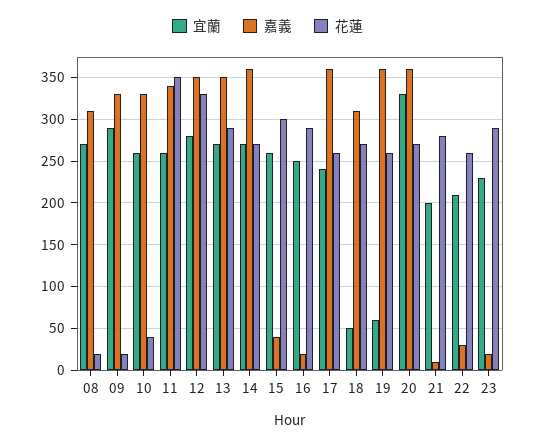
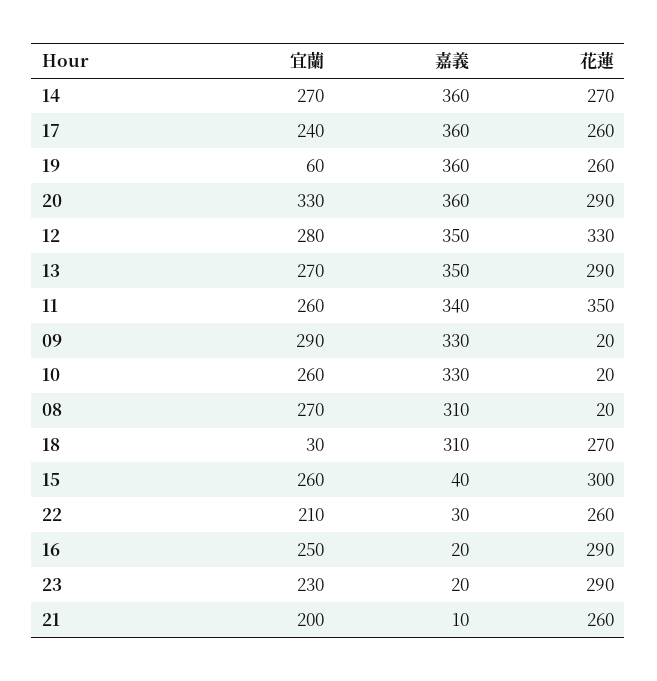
  {
    "宜蘭": {
      "08": 270,
      "09": 290,
      "10": 260,
      "11": 260,
      "12": 280,
      "13": 270,
      "14": 270,
      "15": 260,
      "16": 250,
      "17": 240,
-     "18": 50,
+     "18": 30,
      "19": 60,
      "20": 330,
      "21": 200,
      "22": 210,
      "23": 230
    },
    "嘉義": {
      "08": 310,
      "09": 330,
      "10": 330,
      "11": 340,
      "12": 350,
      "13": 350,
      "14": 360,
      "15": 40,
      "16": 20,
      "17": 360,
      "18": 310,
      "19": 360,
      "20": 360,
      "21": 10,
      "22": 30,
      "23": 20
    },
    "花蓮": {
      "08": 20,
      "09": 20,
-     "10": 40,
+     "10": 20,
      "11": 350,
      "12": 330,
      "13": 290,
      "14": 270,
      "15": 300,
      "16": 290,
      "17": 260,
      "18": 270,
      "19": 260,
-     "20": 270,
+     "20": 290,
-     "21": 280,
+     "21": 260,
      "22": 260,
      "23": 290
    }
  }

